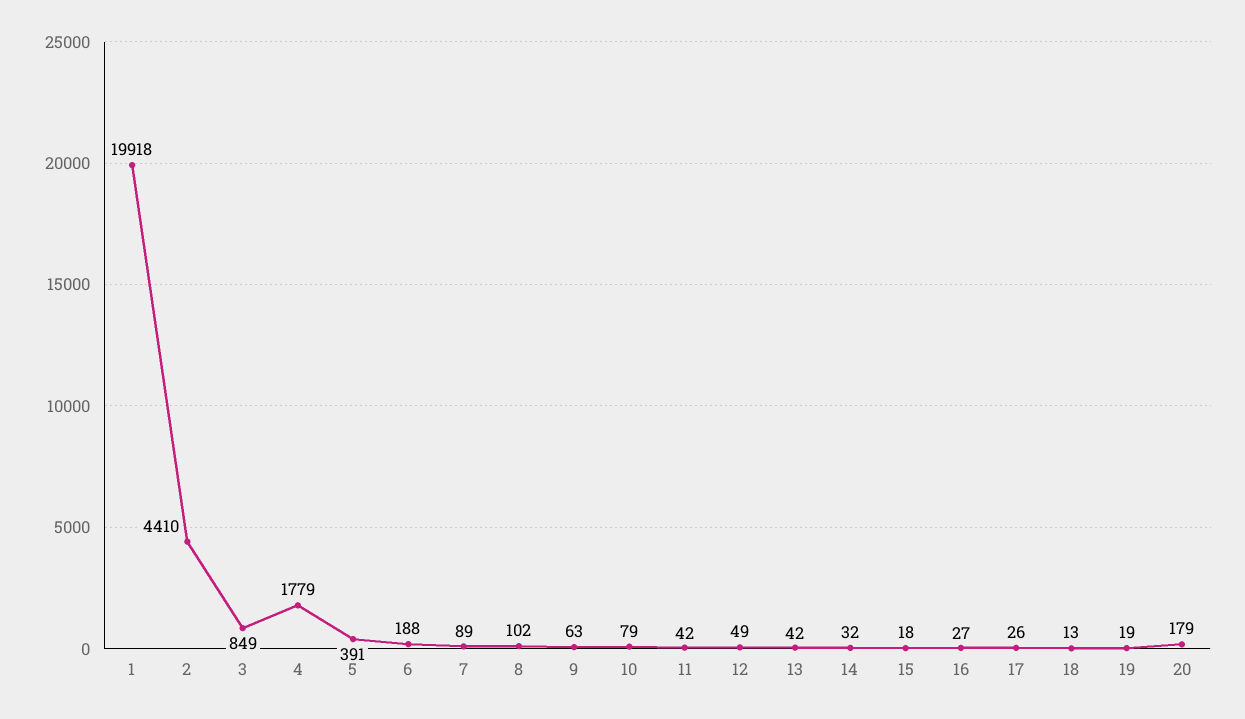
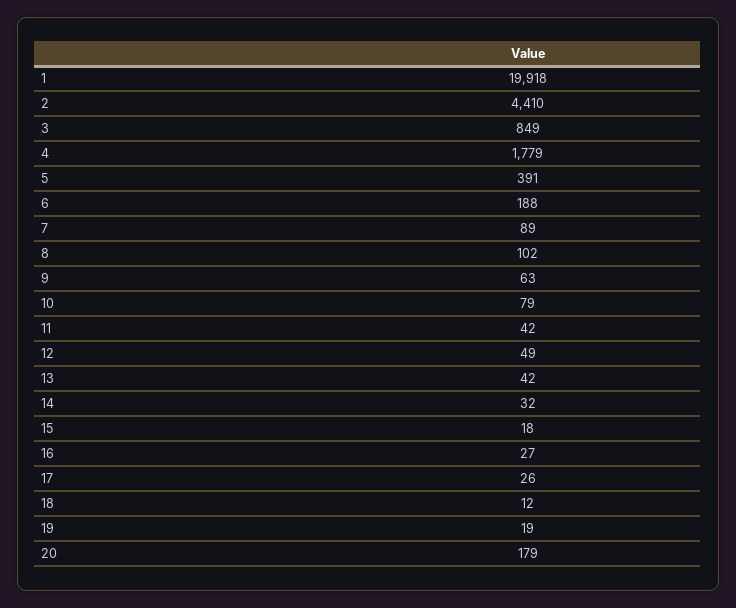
  {
    "1": 19918,
    "2": 4410,
    "3": 849,
    "4": 1779,
    "5": 391,
    "6": 188,
    "7": 89,
    "8": 102,
    "9": 63,
    "10": 79,
    "11": 42,
    "12": 49,
    "13": 42,
    "14": 32,
    "15": 18,
    "16": 27,
    "17": 26,
-   "18": 13,
+   "18": 12,
    "19": 19,
    "20": 179
  }

